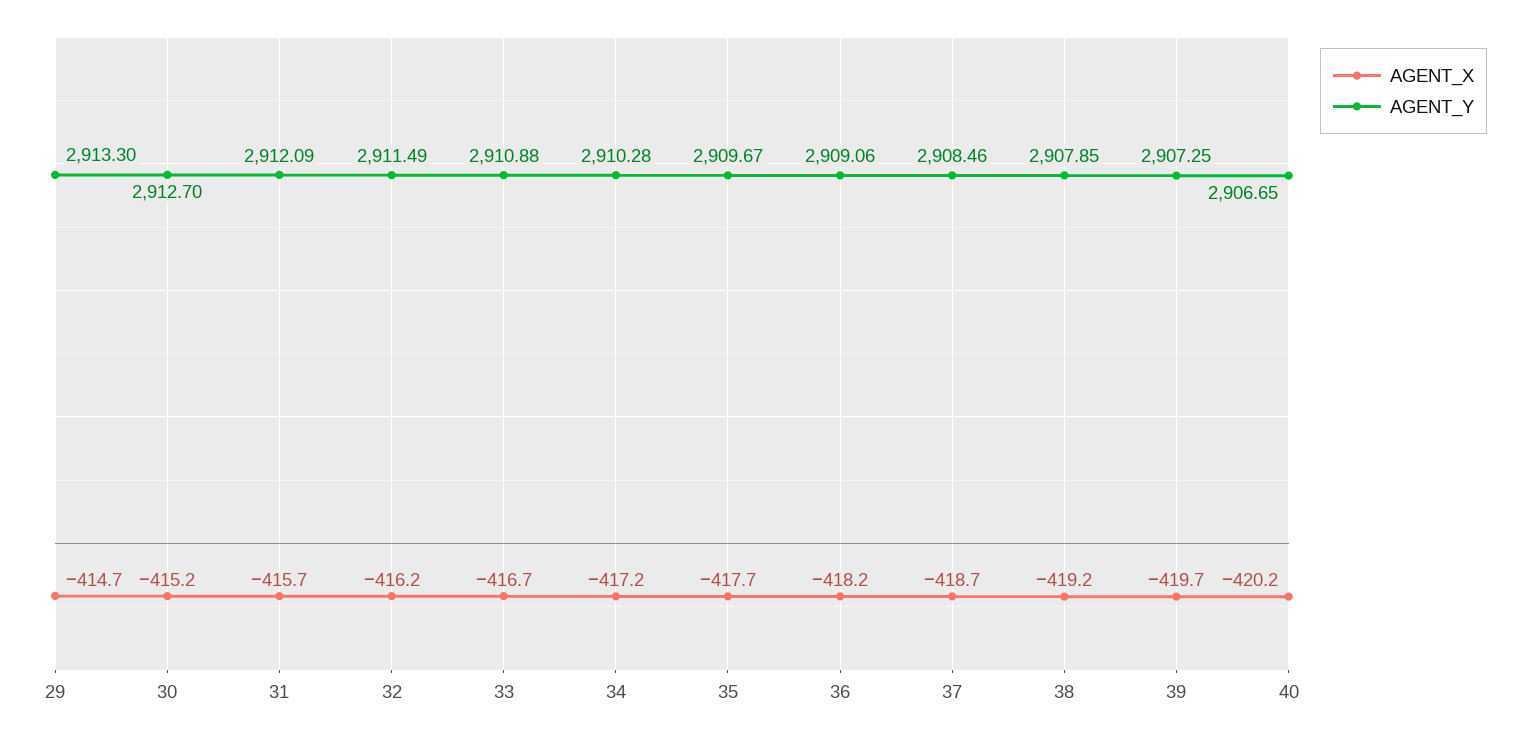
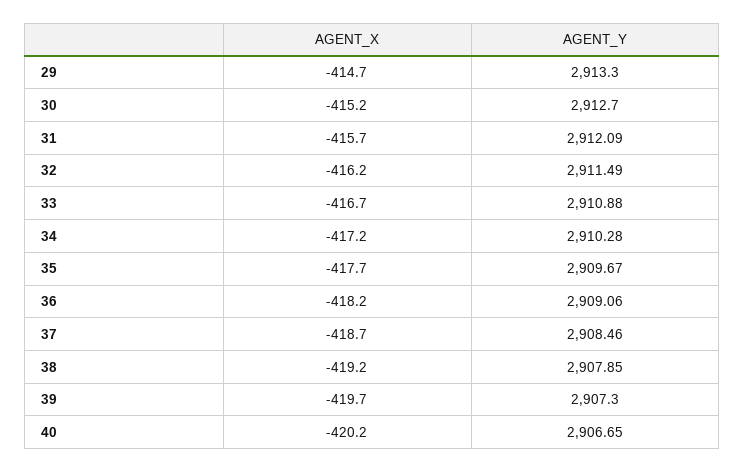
  {
    "AGENT_X": {
      "29": -414.7,
      "30": -415.2,
      "31": -415.7,
      "32": -416.2,
      "33": -416.7,
      "34": -417.2,
      "35": -417.7,
      "36": -418.2,
      "37": -418.7,
      "38": -419.2,
      "39": -419.7,
      "40": -420.2
    },
    "AGENT_Y": {
      "29": 2913.3,
      "30": 2912.7,
      "31": 2912.09,
      "32": 2911.49,
      "33": 2910.88,
      "34": 2910.28,
      "35": 2909.67,
      "36": 2909.06,
      "37": 2908.46,
      "38": 2907.85,
-     "39": 2907.25,
+     "39": 2907.3,
      "40": 2906.65
    }
  }

